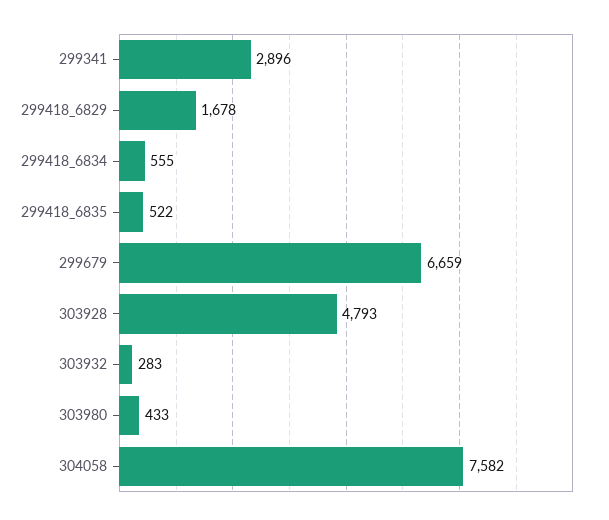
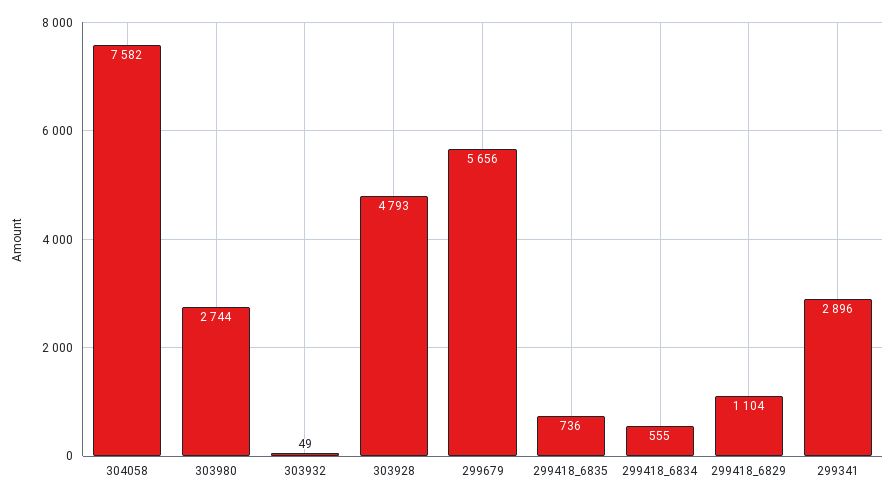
  {
    "299341": 2896,
-   "299418_6829": 1678,
+   "299418_6829": 1104,
    "299418_6834": 555,
-   "299418_6835": 522,
+   "299418_6835": 736,
-   "299679": 6659,
+   "299679": 5656,
    "303928": 4793,
-   "303932": 283,
+   "303932": 49,
-   "303980": 433,
+   "303980": 2744,
    "304058": 7582
  }

